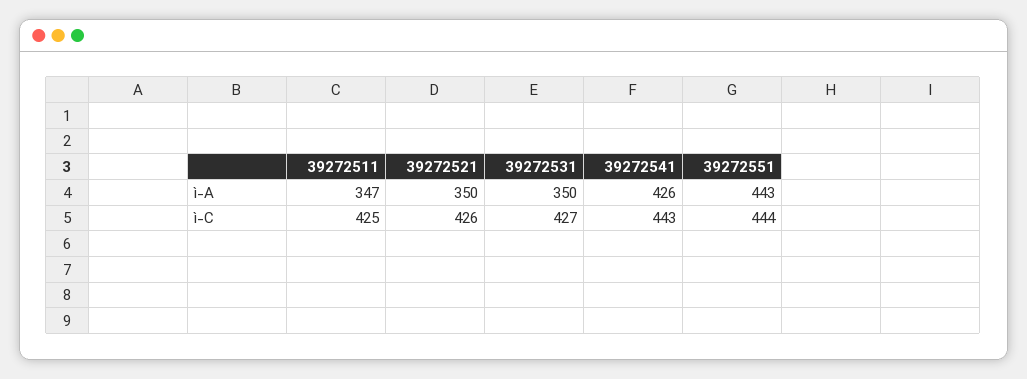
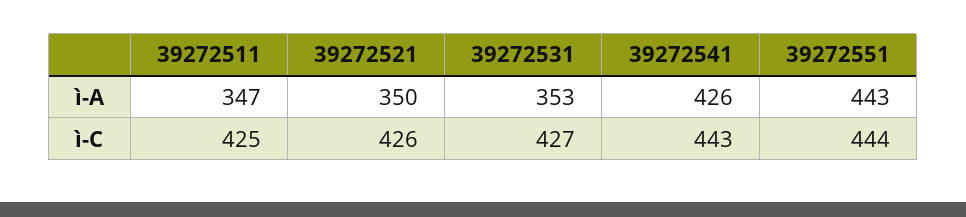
  {
    "39272511": {
      "ì-A": 347,
      "ì-C": 425
    },
    "39272521": {
      "ì-A": 350,
      "ì-C": 426
    },
    "39272531": {
-     "ì-A": 350,
+     "ì-A": 353,
      "ì-C": 427
    },
    "39272541": {
      "ì-A": 426,
      "ì-C": 443
    },
    "39272551": {
      "ì-A": 443,
      "ì-C": 444
    }
  }

